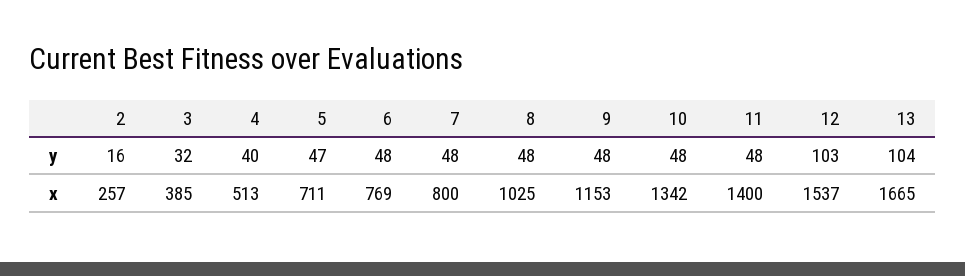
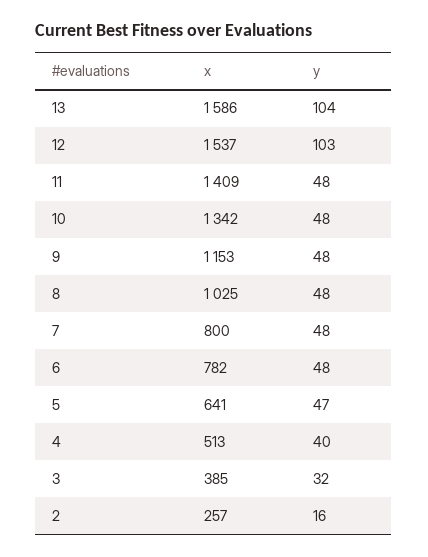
  {
    "2": {
      "y": 16,
      "x": 257
    },
    "3": {
      "y": 32,
      "x": 385
    },
    "4": {
      "y": 40,
      "x": 513
    },
    "5": {
      "y": 47,
-     "x": 711
+     "x": 641
    },
    "6": {
      "y": 48,
-     "x": 769
+     "x": 782
    },
    "7": {
      "y": 48,
      "x": 800
    },
    "8": {
      "y": 48,
      "x": 1025
    },
    "9": {
      "y": 48,
      "x": 1153
    },
    "10": {
      "y": 48,
      "x": 1342
    },
    "11": {
      "y": 48,
-     "x": 1400
+     "x": 1409
    },
    "12": {
      "y": 103,
      "x": 1537
    },
    "13": {
      "y": 104,
-     "x": 1665
+     "x": 1586
    }
  }

